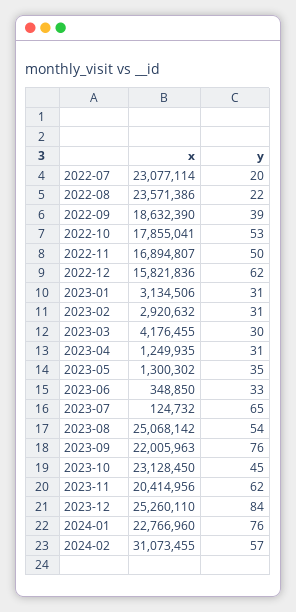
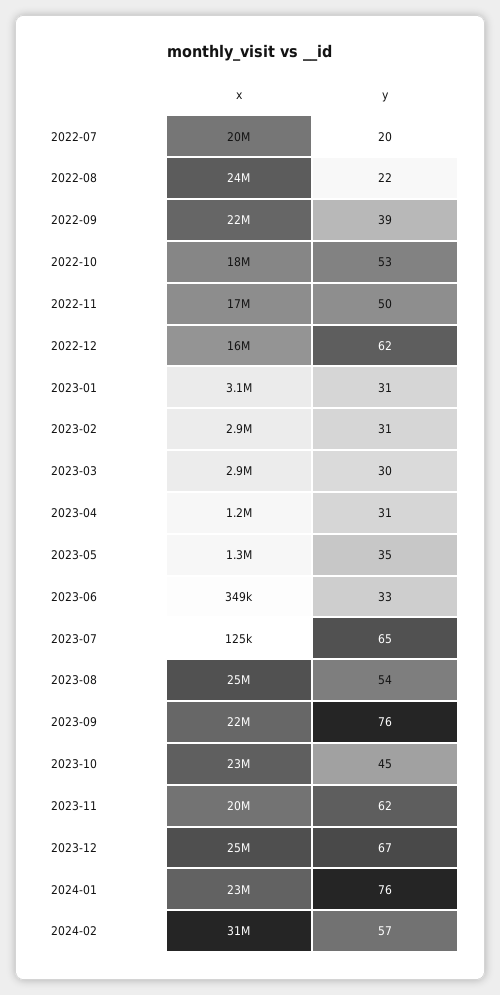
  {
    "x": {
-     "2022-07": 23077114,
+     "2022-07": 20000000,
      "2022-08": 23571386,
-     "2022-09": 18632390,
+     "2022-09": 22000000,
      "2022-10": 17855041,
      "2022-11": 16894807,
      "2022-12": 15821836,
      "2023-01": 3134506,
      "2023-02": 2920632,
-     "2023-03": 4176455,
+     "2023-03": 2900000,
      "2023-04": 1249935,
      "2023-05": 1300302,
      "2023-06": 348850,
      "2023-07": 124732,
      "2023-08": 25068142,
      "2023-09": 22005963,
      "2023-10": 23128450,
      "2023-11": 20414956,
      "2023-12": 25260110,
      "2024-01": 22766960,
      "2024-02": 31073455
    },
    "y": {
      "2022-07": 20,
      "2022-08": 22,
      "2022-09": 39,
      "2022-10": 53,
      "2022-11": 50,
      "2022-12": 62,
      "2023-01": 31,
      "2023-02": 31,
      "2023-03": 30,
      "2023-04": 31,
      "2023-05": 35,
      "2023-06": 33,
      "2023-07": 65,
      "2023-08": 54,
      "2023-09": 76,
      "2023-10": 45,
      "2023-11": 62,
-     "2023-12": 84,
+     "2023-12": 67,
      "2024-01": 76,
      "2024-02": 57
    }
  }

